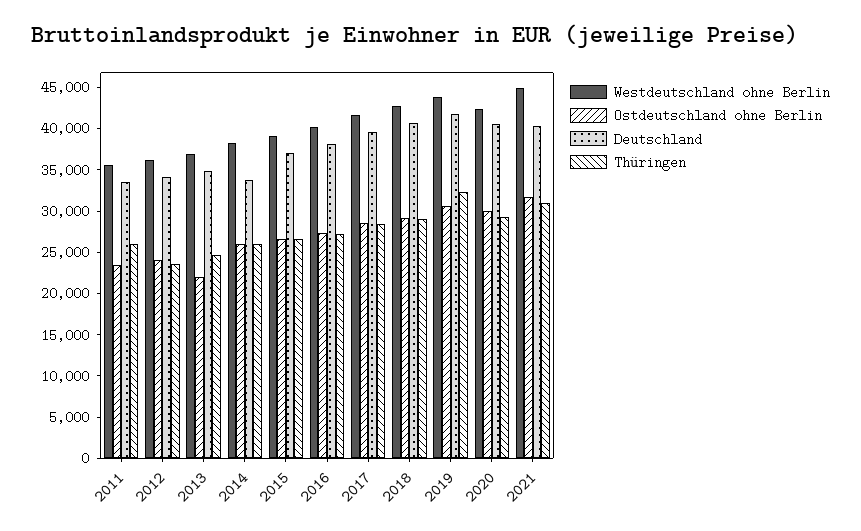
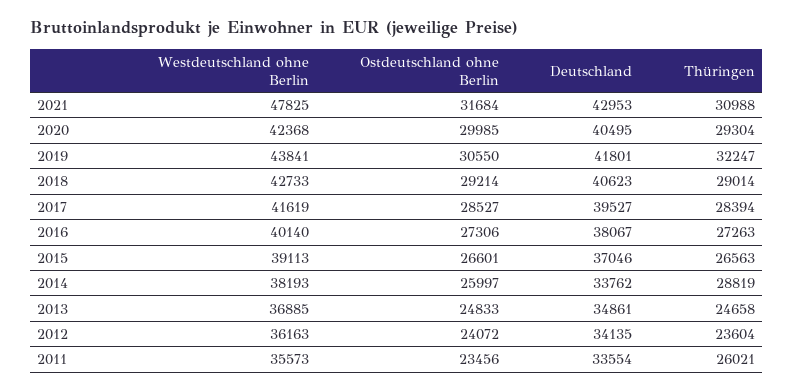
  {
    "Westdeutschland ohne Berlin": {
      "2011": 35573,
      "2012": 36163,
      "2013": 36885,
      "2014": 38193,
      "2015": 39113,
      "2016": 40140,
      "2017": 41619,
      "2018": 42733,
      "2019": 43841,
      "2020": 42368,
-     "2021": 45000
+     "2021": 47825
    },
    "Ostdeutschland ohne Berlin": {
      "2011": 23456,
      "2012": 24072,
-     "2013": 22000,
+     "2013": 24833,
      "2014": 25997,
      "2015": 26601,
      "2016": 27306,
      "2017": 28527,
      "2018": 29214,
      "2019": 30550,
      "2020": 29985,
      "2021": 31684
    },
    "Deutschland": {
      "2011": 33554,
      "2012": 34135,
      "2013": 34861,
      "2014": 33762,
      "2015": 37046,
      "2016": 38067,
      "2017": 39527,
      "2018": 40623,
      "2019": 41801,
      "2020": 40495,
-     "2021": 40000
+     "2021": 42953
    },
    "Thüringen": {
      "2011": 26021,
      "2012": 23604,
      "2013": 24658,
-     "2014": 26000,
+     "2014": 28819,
      "2015": 26563,
      "2016": 27263,
      "2017": 28394,
      "2018": 29014,
      "2019": 32247,
      "2020": 29304,
      "2021": 30988
    }
  }

